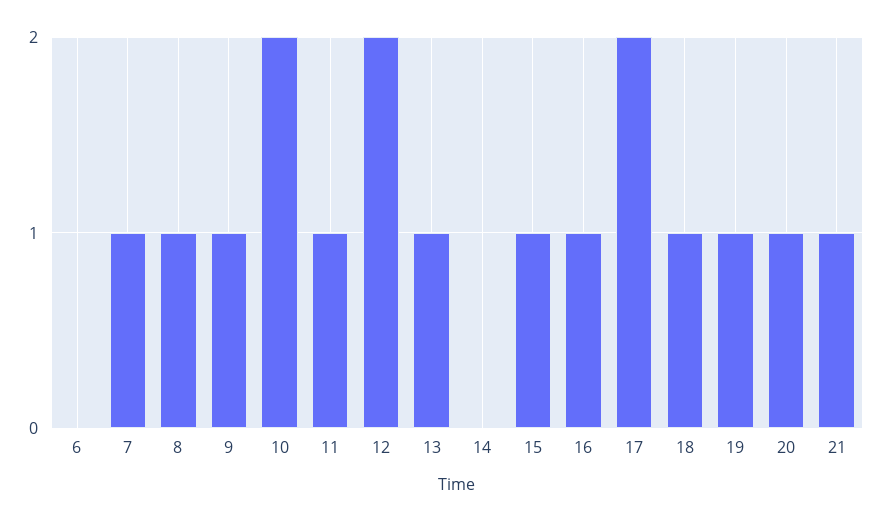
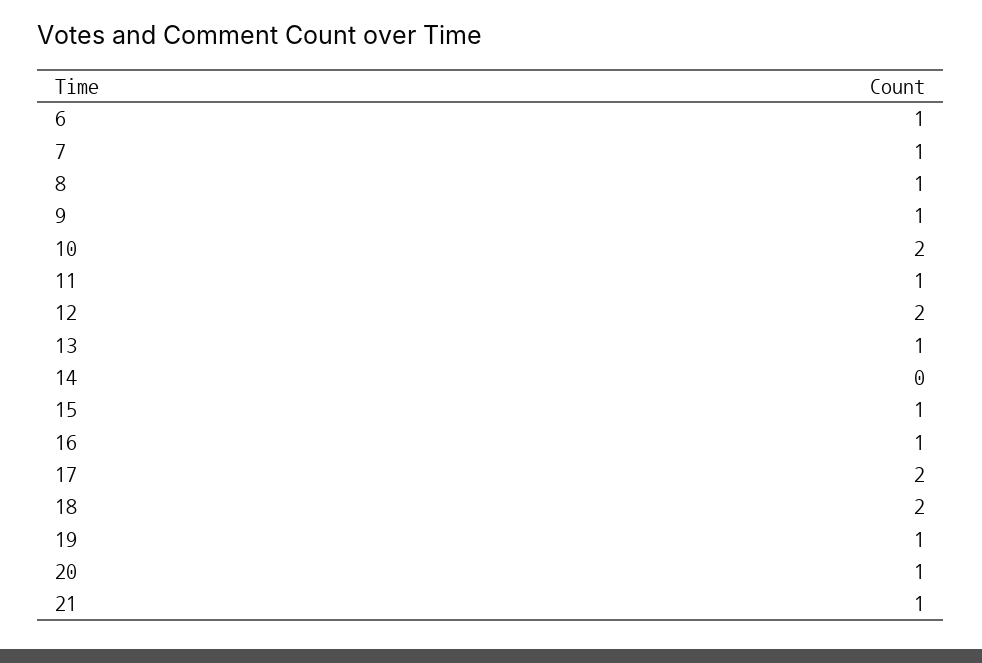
  {
-   "6": 0,
+   "6": 1,
    "7": 1,
    "8": 1,
    "9": 1,
    "10": 2,
    "11": 1,
    "12": 2,
    "13": 1,
    "14": 0,
    "15": 1,
    "16": 1,
    "17": 2,
-   "18": 1,
+   "18": 2,
    "19": 1,
    "20": 1,
    "21": 1
  }

